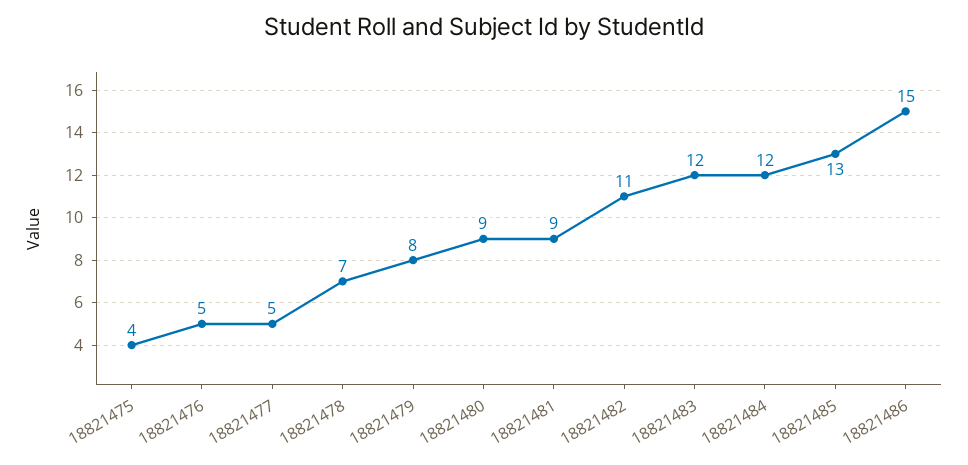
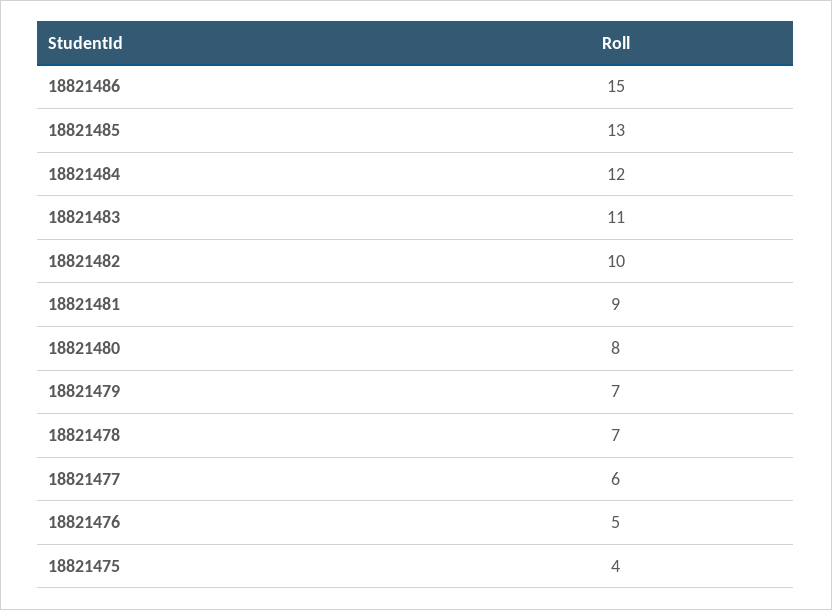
  {
    "18821475": 4,
    "18821476": 5,
-   "18821477": 5,
+   "18821477": 6,
    "18821478": 7,
-   "18821479": 8,
+   "18821479": 7,
-   "18821480": 9,
+   "18821480": 8,
    "18821481": 9,
-   "18821482": 11,
+   "18821482": 10,
-   "18821483": 12,
+   "18821483": 11,
    "18821484": 12,
    "18821485": 13,
    "18821486": 15
  }

